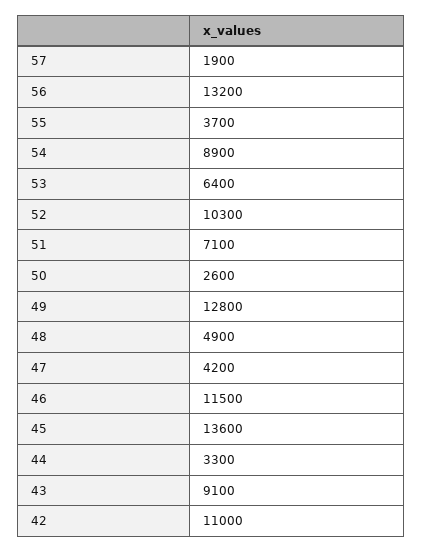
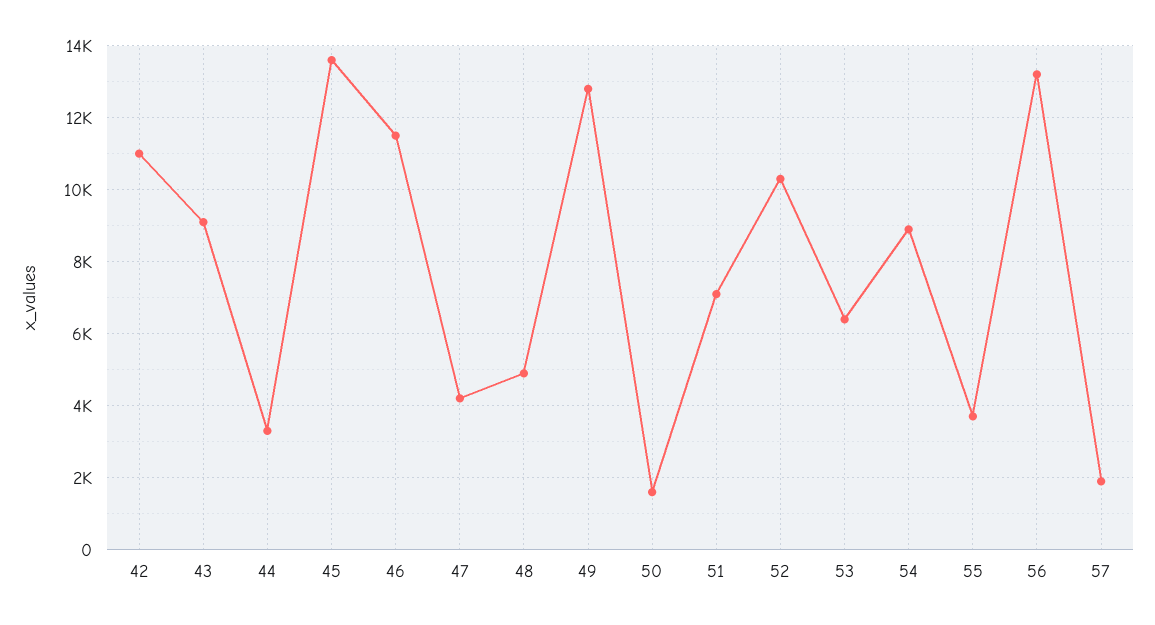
  {
    "57": 1900,
    "56": 13200,
    "55": 3700,
    "54": 8900,
    "53": 6400,
    "52": 10300,
    "51": 7100,
-   "50": 2600,
+   "50": 1600,
    "49": 12800,
    "48": 4900,
    "47": 4200,
    "46": 11500,
    "45": 13600,
    "44": 3300,
    "43": 9100,
    "42": 11000
  }

